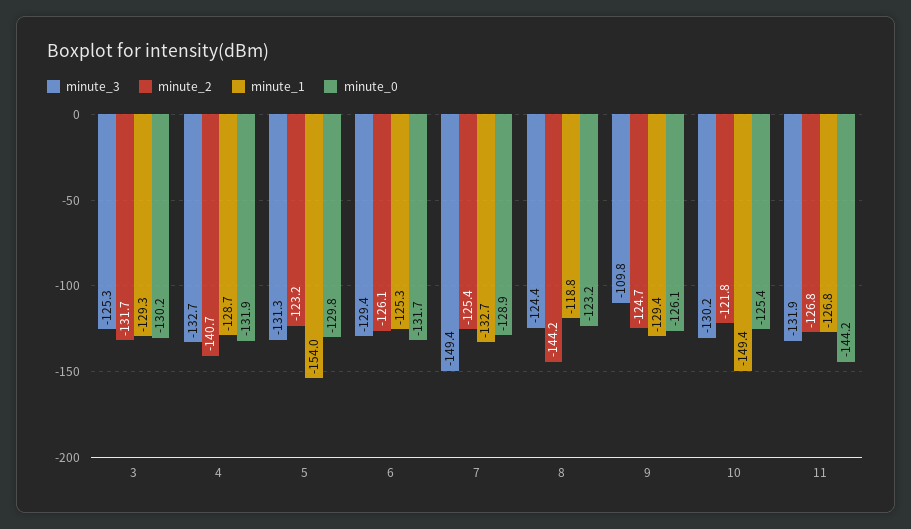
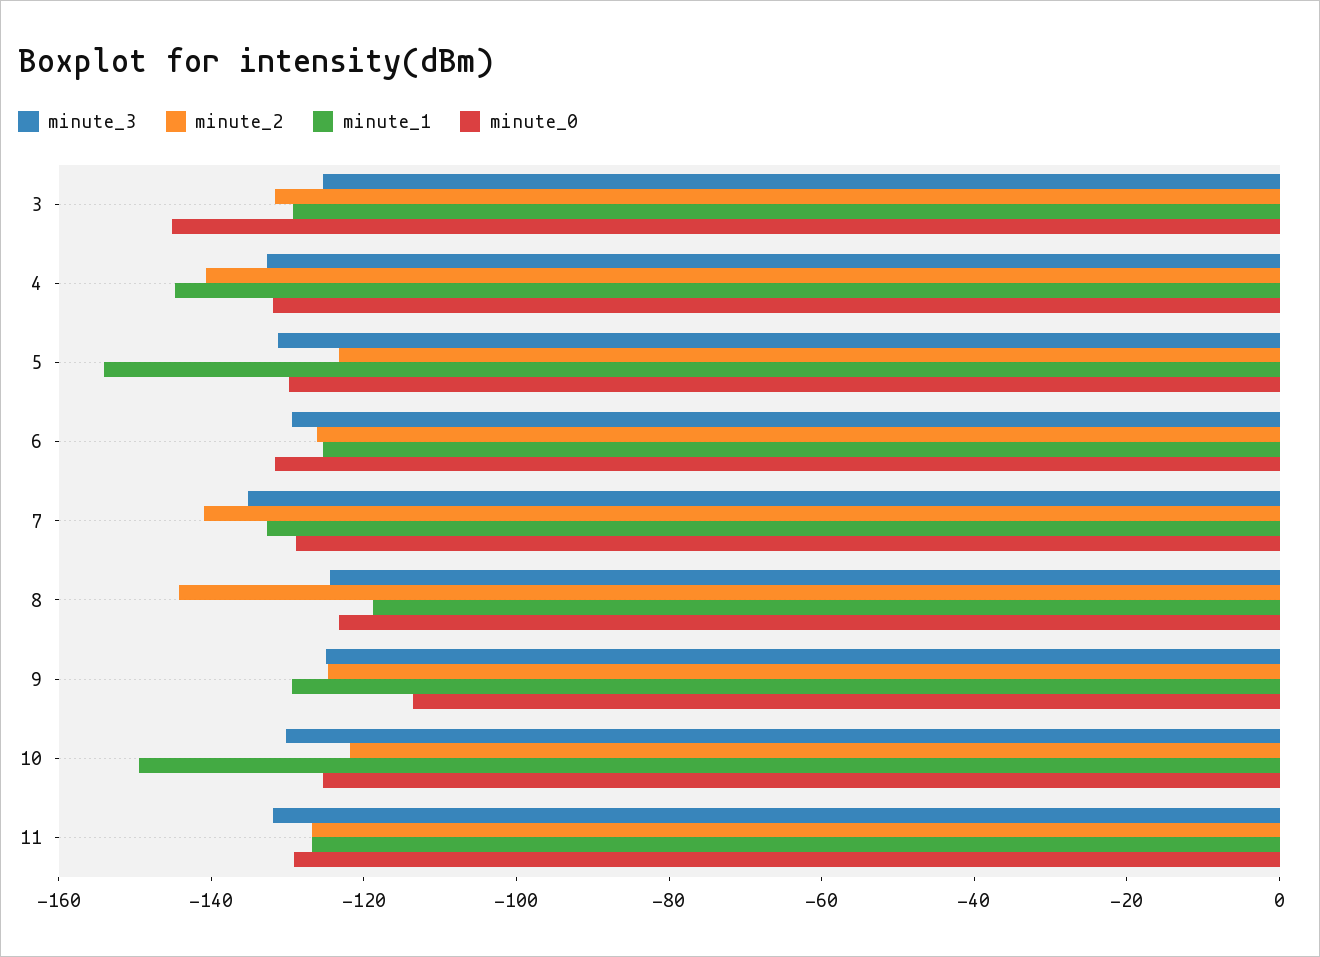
  {
    "minute_3": {
      "3": -125.3,
      "4": -132.7,
      "5": -131.3,
      "6": -129.4,
-     "7": -149.4,
+     "7": -135,
      "8": -124.4,
-     "9": -109.8,
+     "9": -125,
      "10": -130.2,
      "11": -131.9
    },
    "minute_2": {
      "3": -131.7,
      "4": -140.7,
      "5": -123.2,
      "6": -126.1,
-     "7": -125.4,
+     "7": -140,
      "8": -144.2,
      "9": -124.7,
      "10": -121.8,
      "11": -126.8
    },
    "minute_1": {
      "3": -129.3,
-     "4": -128.7,
+     "4": -145,
      "5": -154,
      "6": -125.3,
      "7": -132.7,
      "8": -118.8,
      "9": -129.4,
      "10": -149.4,
      "11": -126.8
    },
    "minute_0": {
-     "3": -130.2,
+     "3": -145,
      "4": -131.9,
      "5": -129.8,
      "6": -131.7,
      "7": -128.9,
      "8": -123.2,
-     "9": -126.1,
+     "9": -115,
      "10": -125.4,
-     "11": -144.2
+     "11": -130
    }
  }

